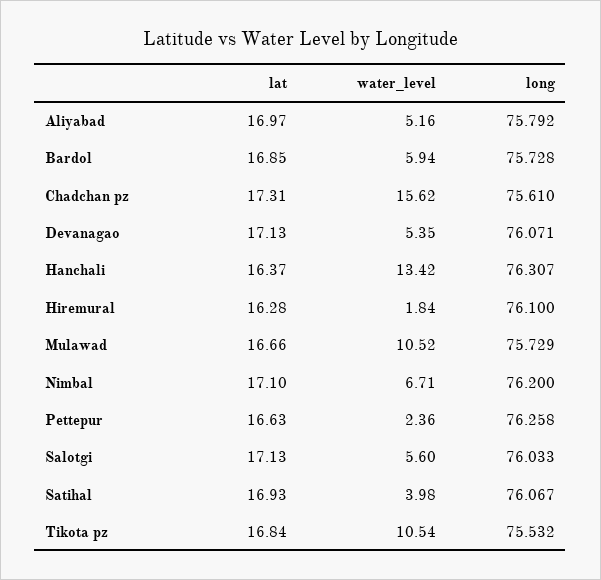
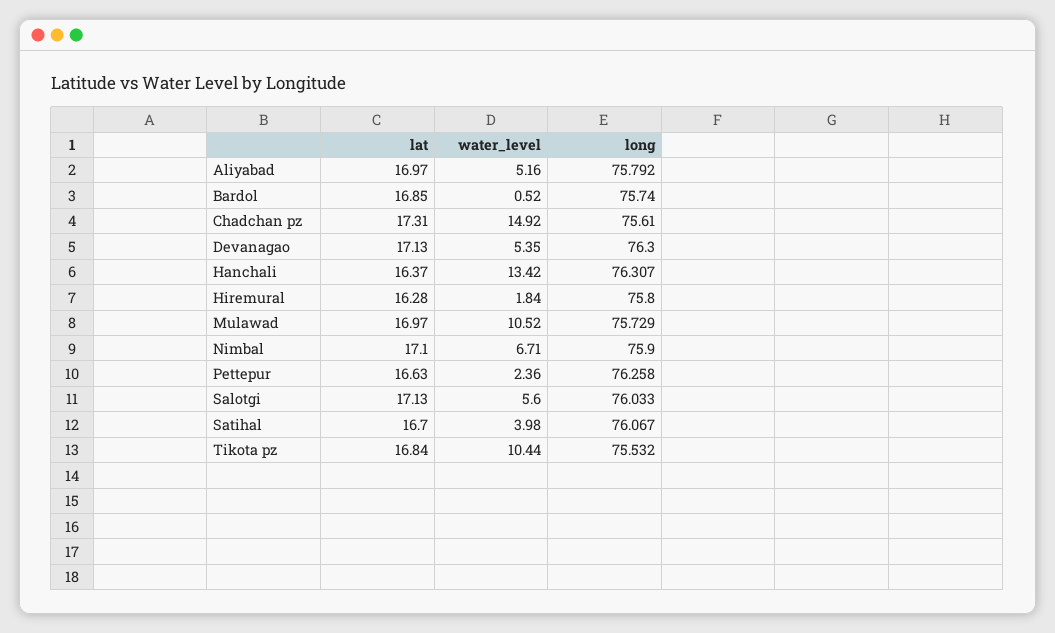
  {
    "lat": {
      "Aliyabad": 16.97,
      "Bardol": 16.85,
      "Chadchan pz": 17.31,
      "Devanagao": 17.13,
      "Hanchali": 16.37,
      "Hiremural": 16.28,
-     "Mulawad": 16.66,
+     "Mulawad": 16.97,
      "Nimbal": 17.1,
      "Pettepur": 16.63,
      "Salotgi": 17.13,
-     "Satihal": 16.93,
+     "Satihal": 16.7,
      "Tikota pz": 16.84
    },
    "water_level": {
      "Aliyabad": 5.16,
-     "Bardol": 5.94,
+     "Bardol": 0.52,
-     "Chadchan pz": 15.62,
+     "Chadchan pz": 14.92,
      "Devanagao": 5.35,
      "Hanchali": 13.42,
      "Hiremural": 1.84,
      "Mulawad": 10.52,
      "Nimbal": 6.71,
      "Pettepur": 2.36,
      "Salotgi": 5.6,
      "Satihal": 3.98,
-     "Tikota pz": 10.54
+     "Tikota pz": 10.44
    },
    "long": {
      "Aliyabad": 75.792,
-     "Bardol": 75.728,
+     "Bardol": 75.74,
      "Chadchan pz": 75.61,
-     "Devanagao": 76.071,
+     "Devanagao": 76.3,
      "Hanchali": 76.307,
-     "Hiremural": 76.1,
+     "Hiremural": 75.8,
      "Mulawad": 75.729,
-     "Nimbal": 76.2,
+     "Nimbal": 75.9,
      "Pettepur": 76.258,
      "Salotgi": 76.033,
      "Satihal": 76.067,
      "Tikota pz": 75.532
    }
  }

